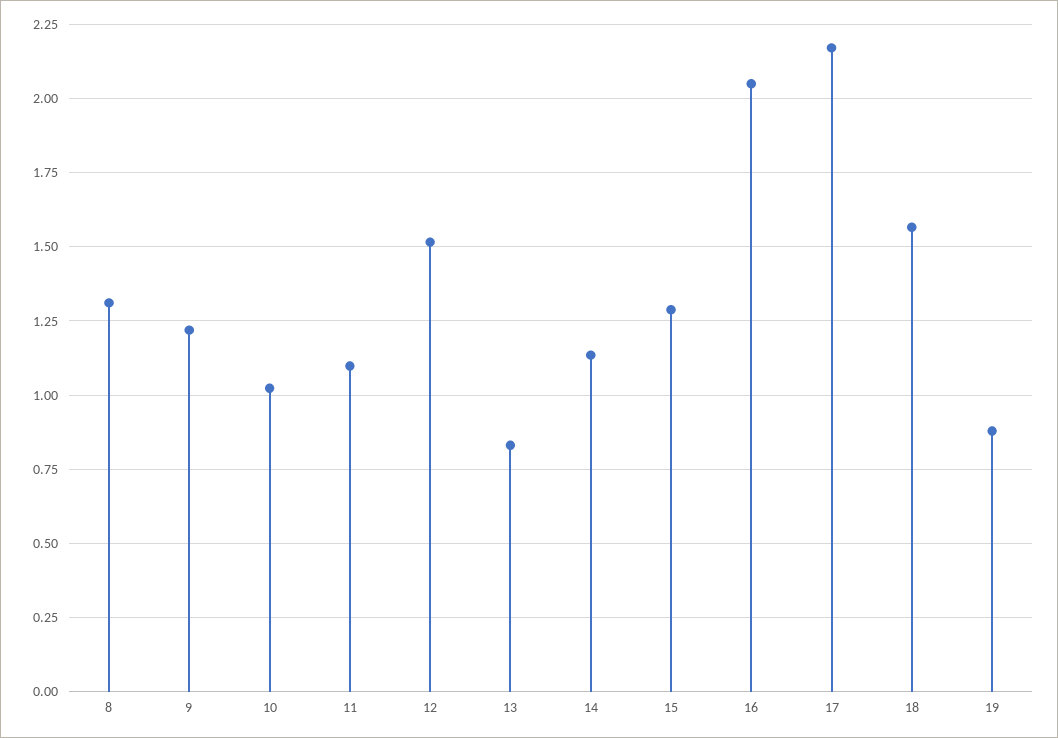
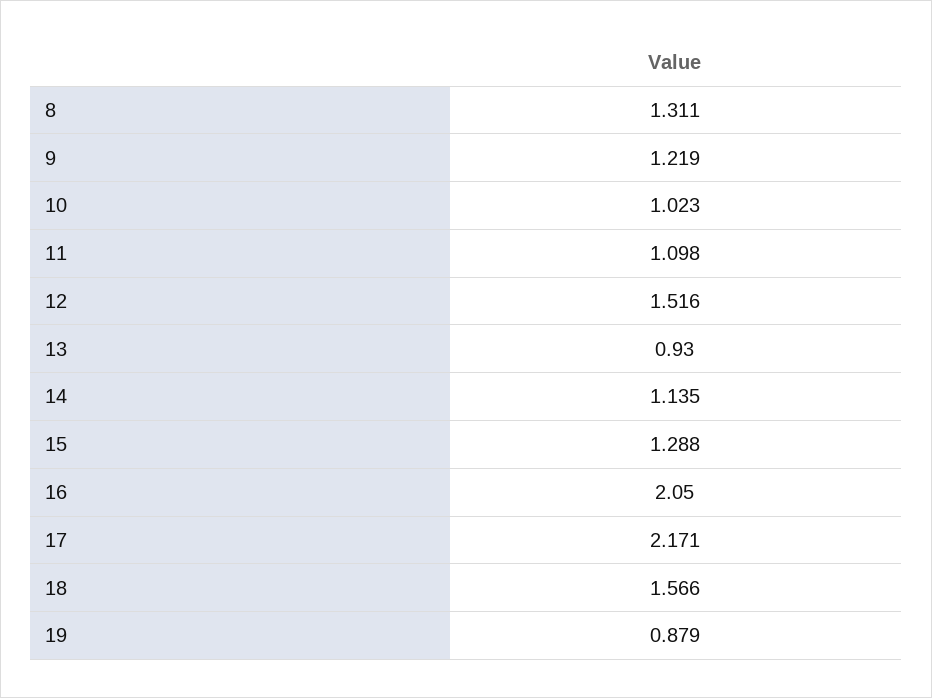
  {
    "8": 1.311,
    "9": 1.219,
    "10": 1.023,
    "11": 1.098,
    "12": 1.516,
-   "13": 0.825,
+   "13": 0.93,
    "14": 1.135,
    "15": 1.288,
    "16": 2.05,
    "17": 2.171,
    "18": 1.566,
    "19": 0.879
  }

